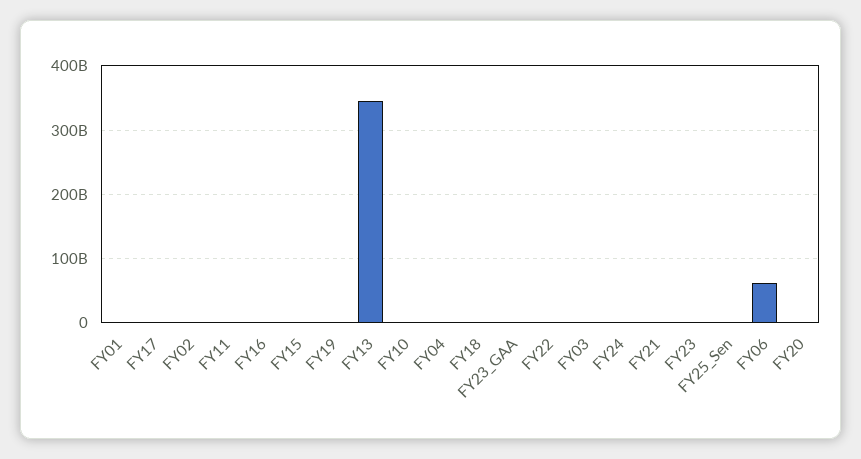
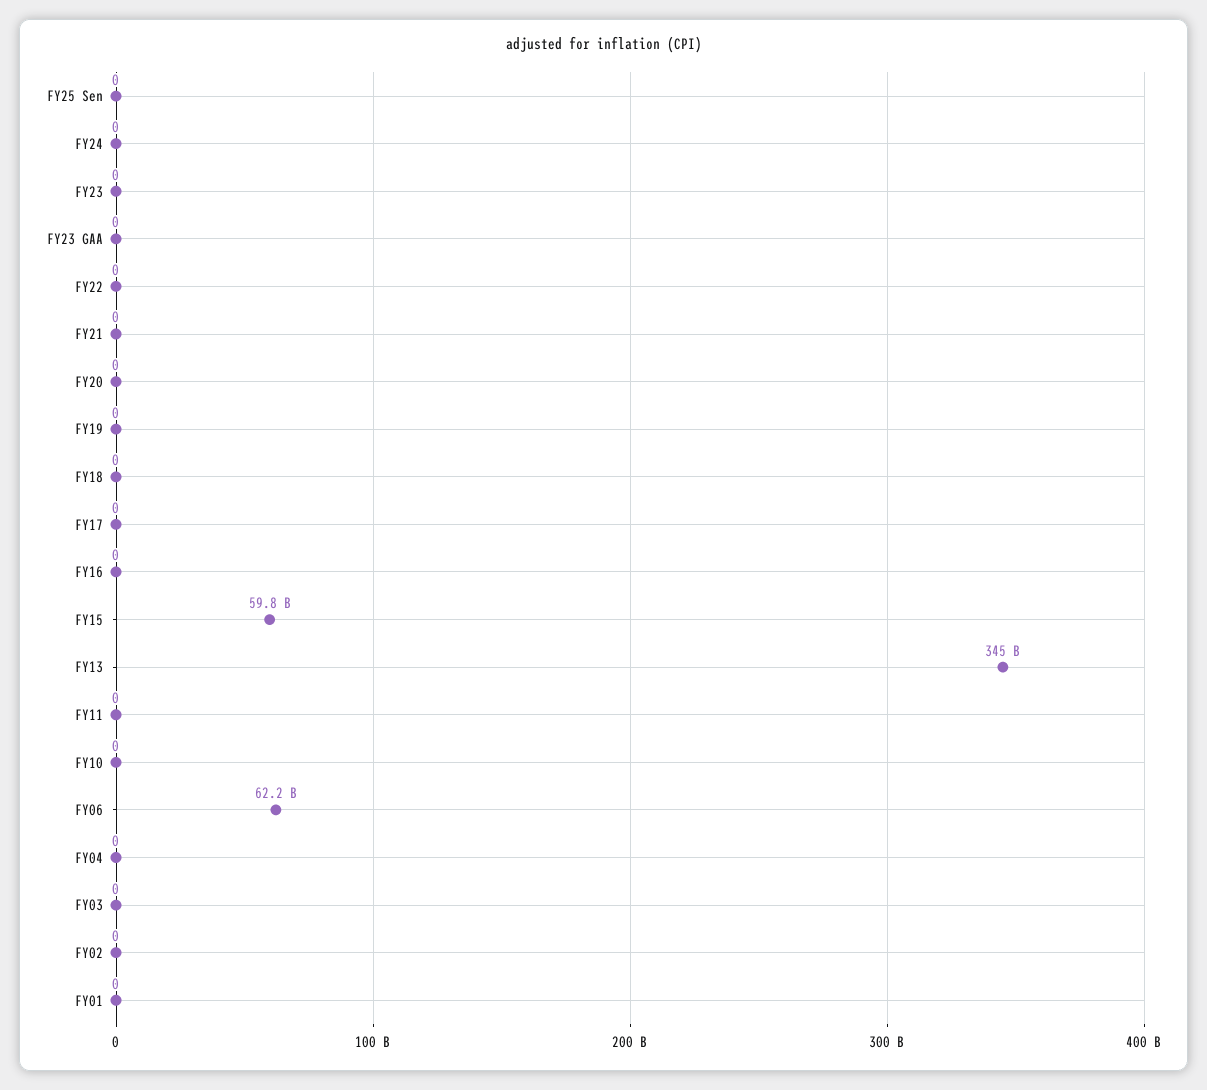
  {
    "FY01": 0,
    "FY17": 0,
    "FY02": 0,
    "FY11": 0,
    "FY16": 0,
-   "FY15": 0,
+   "FY15": 59800000000,
    "FY19": 0,
    "FY13": 345000000000,
    "FY10": 0,
    "FY04": 0,
    "FY18": 0,
    "FY23_GAA": 0,
    "FY22": 0,
    "FY03": 0,
    "FY24": 0,
    "FY21": 0,
    "FY23": 0,
    "FY25_Sen": 0,
    "FY06": 62200000000,
    "FY20": 0
  }

